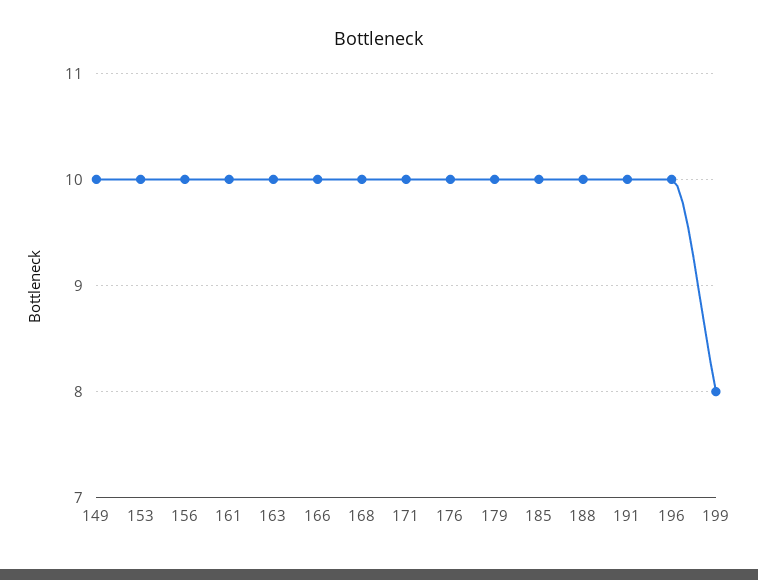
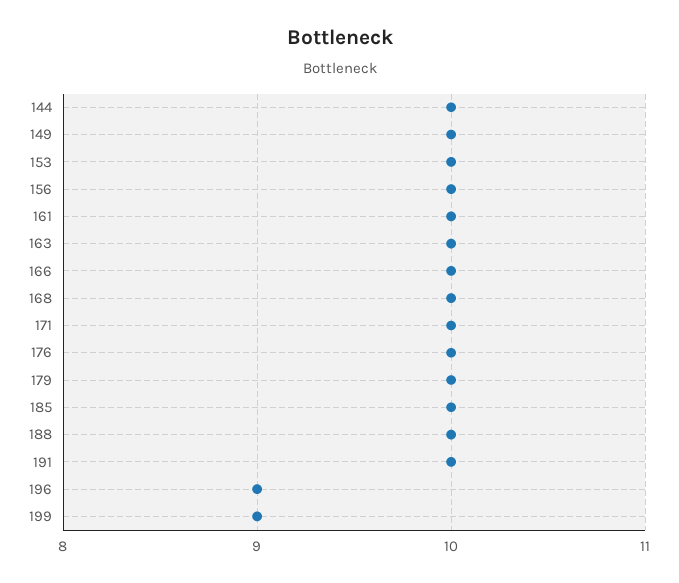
  {
    "149": 10,
    "153": 10,
    "156": 10,
    "161": 10,
    "163": 10,
    "166": 10,
    "168": 10,
    "171": 10,
    "176": 10,
    "179": 10,
    "185": 10,
    "188": 10,
    "191": 10,
-   "196": 10,
+   "196": 9,
-   "199": 8
+   "199": 9,
+   "144": 10
  }

